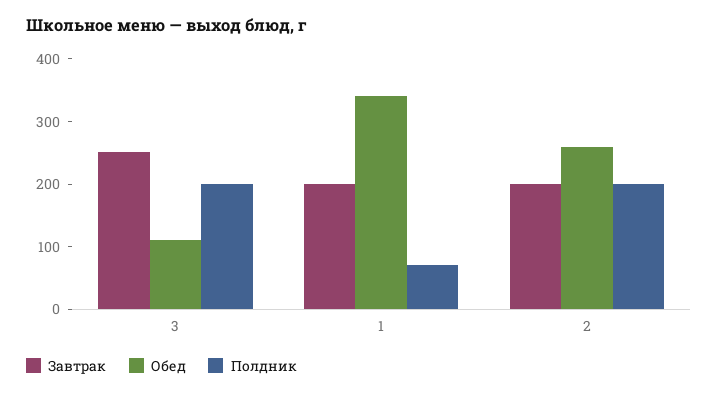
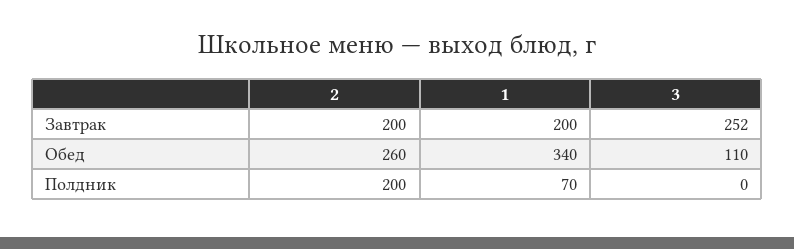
  {
    "Завтрак": {
      "3": 252,
      "1": 200,
      "2": 200
    },
    "Обед": {
      "3": 110,
      "1": 340,
      "2": 260
    },
    "Полдник": {
-     "3": 200,
+     "3": 0,
      "1": 70,
      "2": 200
    }
  }

